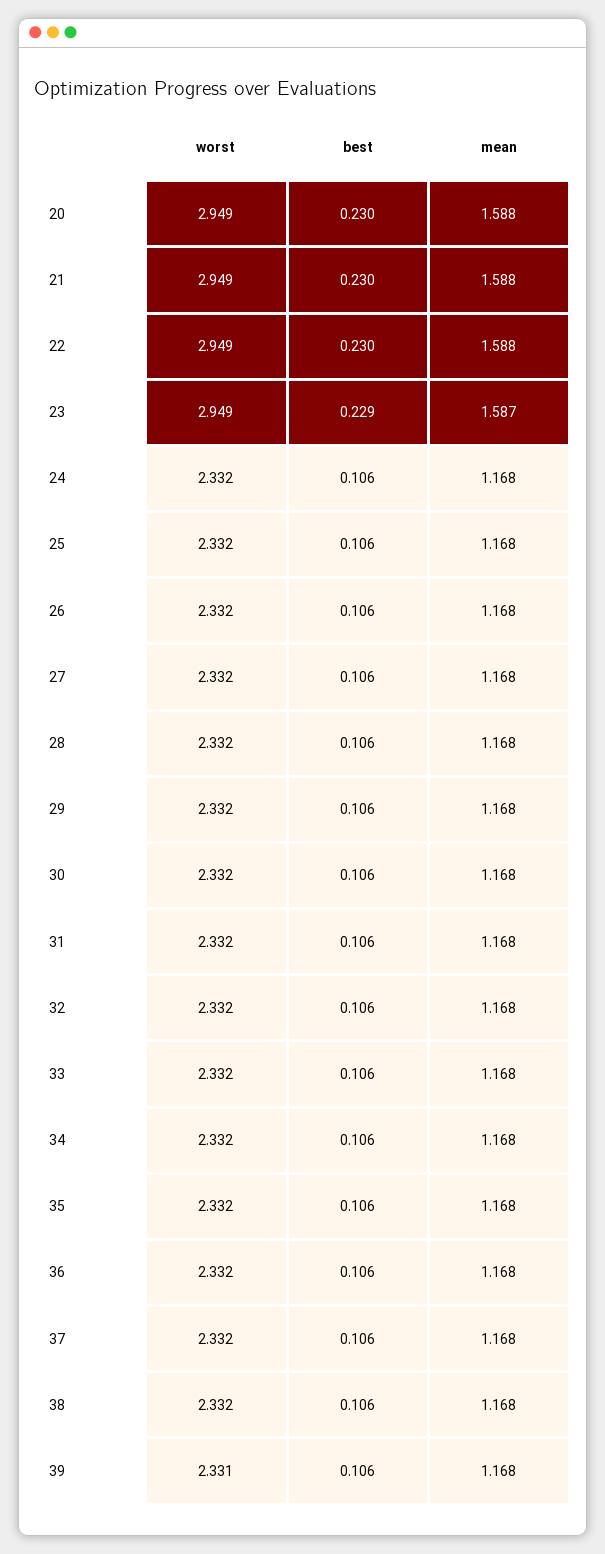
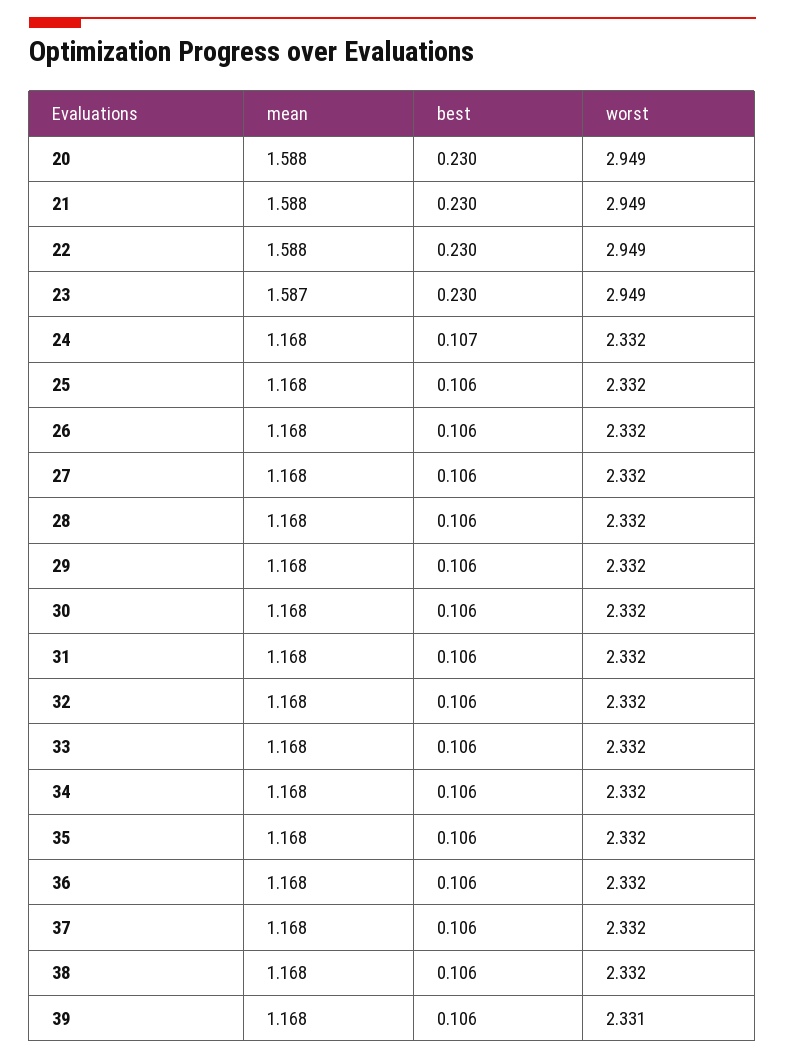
  {
    "worst": {
      "20": 2.949,
      "21": 2.949,
      "22": 2.949,
      "23": 2.949,
      "24": 2.332,
      "25": 2.332,
      "26": 2.332,
      "27": 2.332,
      "28": 2.332,
      "29": 2.332,
      "30": 2.332,
      "31": 2.332,
      "32": 2.332,
      "33": 2.332,
      "34": 2.332,
      "35": 2.332,
      "36": 2.332,
      "37": 2.332,
      "38": 2.332,
      "39": 2.331
    },
    "best": {
      "20": 0.23,
      "21": 0.23,
      "22": 0.23,
-     "23": 0.229,
+     "23": 0.23,
-     "24": 0.106,
+     "24": 0.107,
      "25": 0.106,
      "26": 0.106,
      "27": 0.106,
      "28": 0.106,
      "29": 0.106,
      "30": 0.106,
      "31": 0.106,
      "32": 0.106,
      "33": 0.106,
      "34": 0.106,
      "35": 0.106,
      "36": 0.106,
      "37": 0.106,
      "38": 0.106,
      "39": 0.106
    },
    "mean": {
      "20": 1.588,
      "21": 1.588,
      "22": 1.588,
      "23": 1.587,
      "24": 1.168,
      "25": 1.168,
      "26": 1.168,
      "27": 1.168,
      "28": 1.168,
      "29": 1.168,
      "30": 1.168,
      "31": 1.168,
      "32": 1.168,
      "33": 1.168,
      "34": 1.168,
      "35": 1.168,
      "36": 1.168,
      "37": 1.168,
      "38": 1.168,
      "39": 1.168
    }
  }

